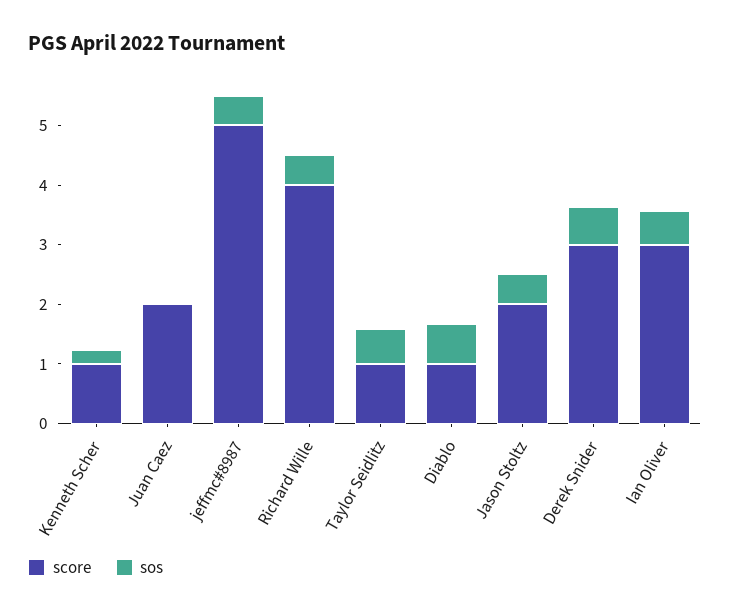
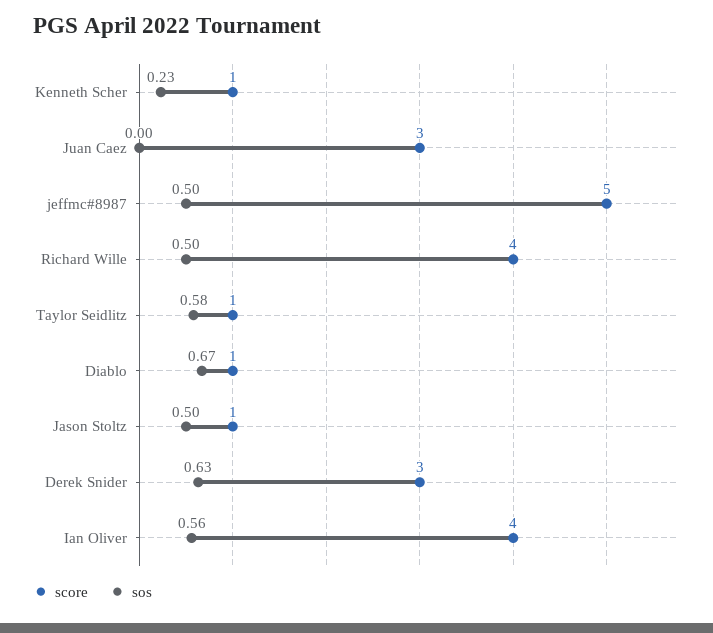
  {
    "score": {
      "Kenneth Scher": 1,
-     "Juan Caez": 2,
+     "Juan Caez": 3,
      "jeffmc#8987": 5,
      "Richard Wille": 4,
      "Taylor Seidlitz": 1,
      "Diablo": 1,
-     "Jason Stoltz": 2,
+     "Jason Stoltz": 1,
      "Derek Snider": 3,
-     "Ian Oliver": 3
+     "Ian Oliver": 4
    },
    "sos": {
      "Kenneth Scher": 0.23,
      "Juan Caez": 0,
      "jeffmc#8987": 0.5,
      "Richard Wille": 0.5,
      "Taylor Seidlitz": 0.58,
      "Diablo": 0.67,
      "Jason Stoltz": 0.5,
      "Derek Snider": 0.63,
      "Ian Oliver": 0.56
    }
  }

